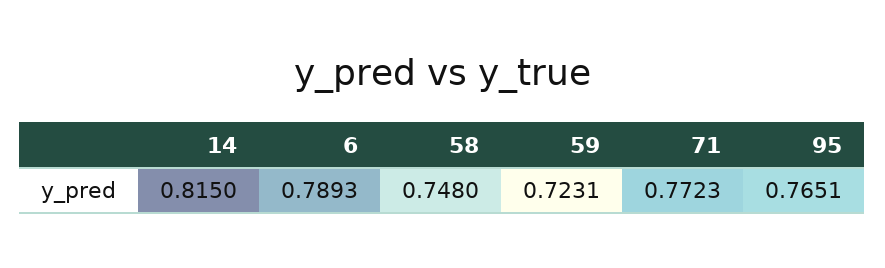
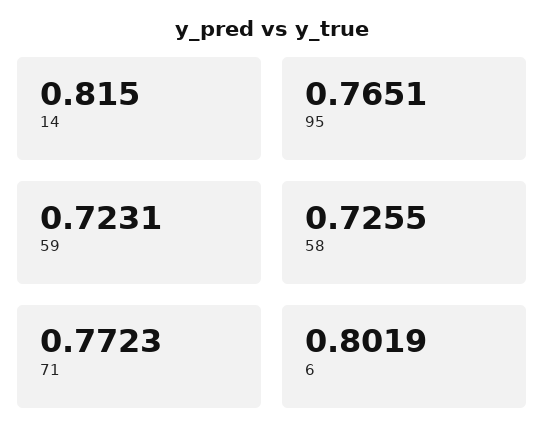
  {
    "14": 0.815,
-   "6": 0.7893,
+   "6": 0.8019,
-   "58": 0.748,
+   "58": 0.7255,
    "59": 0.7231,
    "71": 0.7723,
    "95": 0.7651
  }

